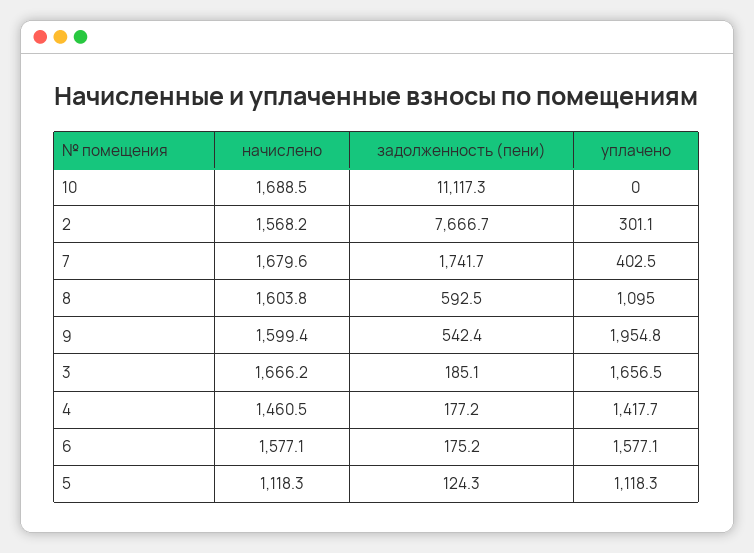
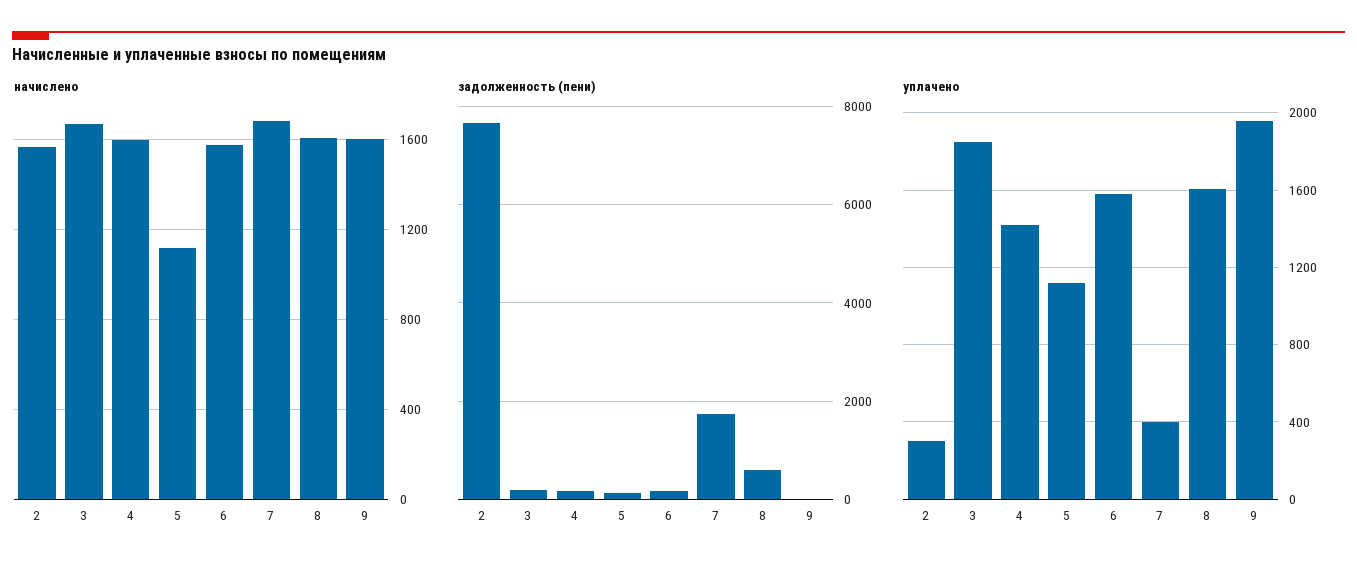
  {
    "начислено": {
-     "10": 1688.5,
      "2": 1568.2,
      "7": 1679.6,
      "8": 1603.8,
      "9": 1599.4,
      "3": 1666.2,
-     "4": 1460.5,
+     "4": 1600,
      "6": 1577.1,
      "5": 1118.3
    },
    "задолженность (пени)": {
-     "10": 11117.3,
      "2": 7666.7,
      "7": 1741.7,
      "8": 592.5,
-     "9": 542.4,
+     "9": 0,
      "3": 185.1,
      "4": 177.2,
      "6": 175.2,
      "5": 124.3
    },
    "уплачено": {
-     "10": 0,
      "2": 301.1,
      "7": 402.5,
-     "8": 1095,
+     "8": 1600,
      "9": 1954.8,
-     "3": 1656.5,
+     "3": 1850,
      "4": 1417.7,
      "6": 1577.1,
      "5": 1118.3
    }
  }

